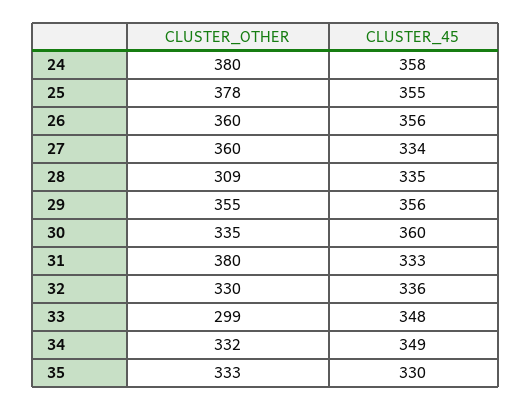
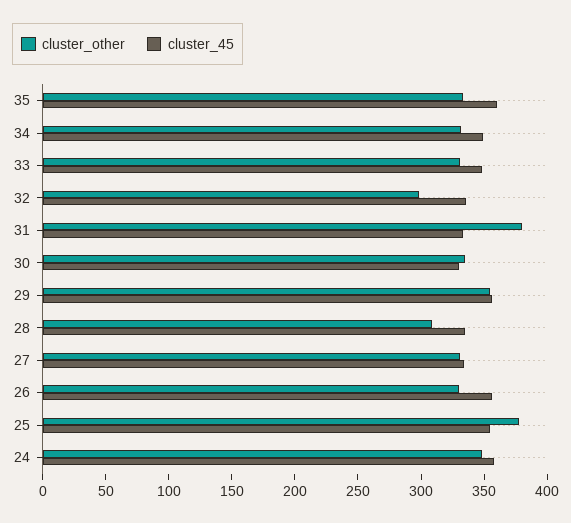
  {
    "CLUSTER_OTHER": {
-     "24": 380,
+     "24": 350,
      "25": 378,
-     "26": 360,
+     "26": 330,
-     "27": 360,
+     "27": 330,
      "28": 309,
      "29": 355,
      "30": 335,
      "31": 380,
-     "32": 330,
+     "32": 300,
-     "33": 299,
+     "33": 330,
      "34": 332,
      "35": 333
    },
    "CLUSTER_45": {
      "24": 358,
      "25": 355,
      "26": 356,
      "27": 334,
      "28": 335,
      "29": 356,
-     "30": 360,
+     "30": 330,
      "31": 333,
      "32": 336,
      "33": 348,
      "34": 349,
-     "35": 330
+     "35": 360
    }
  }

